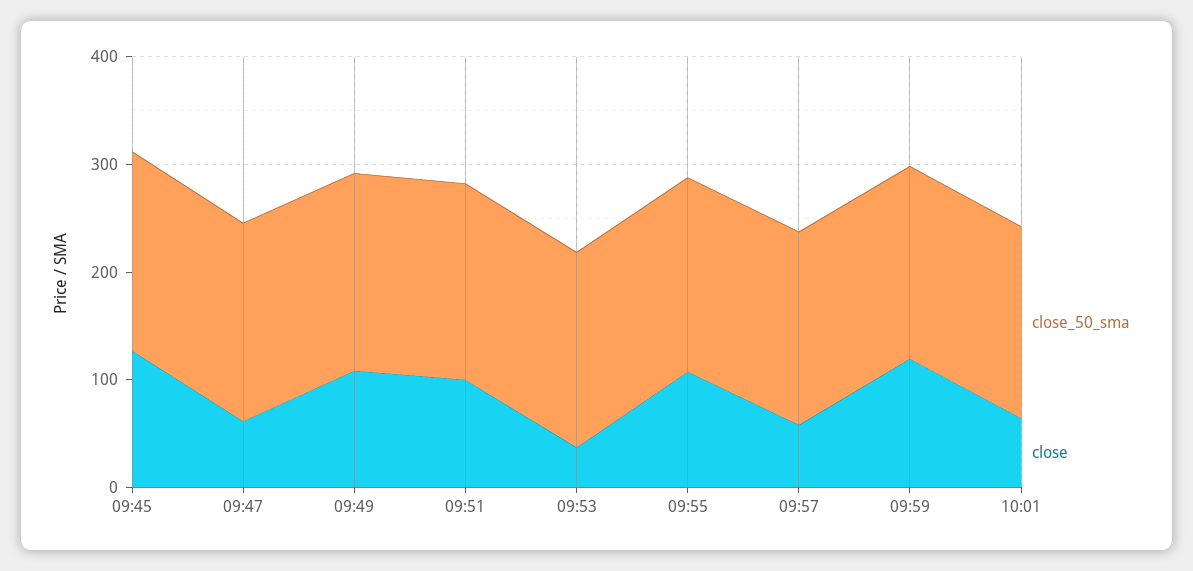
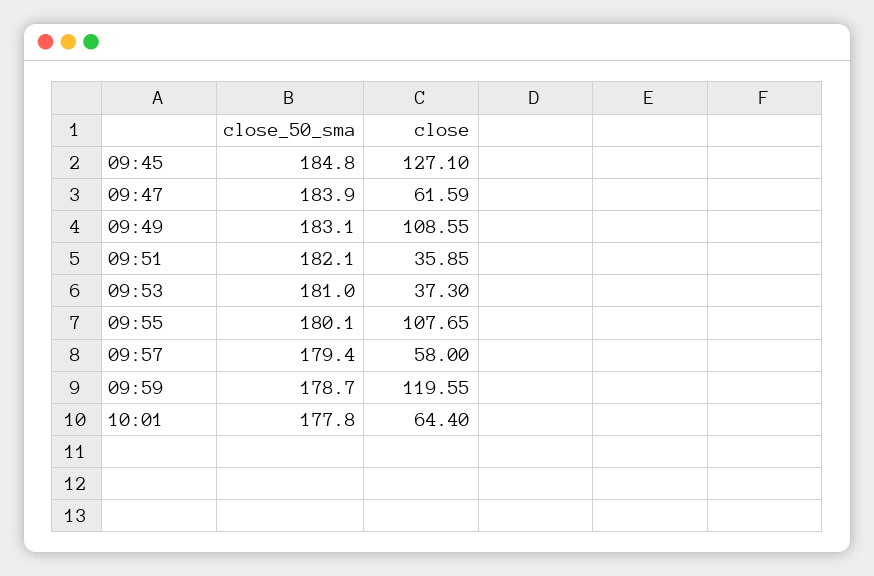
  {
    "close_50_sma": {
      "09:45": 184.8,
      "09:47": 183.9,
      "09:49": 183.1,
      "09:51": 182.1,
      "09:53": 181,
      "09:55": 180.1,
      "09:57": 179.4,
      "09:59": 178.7,
      "10:01": 177.8
    },
    "close": {
      "09:45": 127.1,
      "09:47": 61.59,
      "09:49": 108.55,
-     "09:51": 100,
+     "09:51": 35.85,
      "09:53": 37.3,
      "09:55": 107.65,
      "09:57": 58,
      "09:59": 119.55,
      "10:01": 64.4
    }
  }

